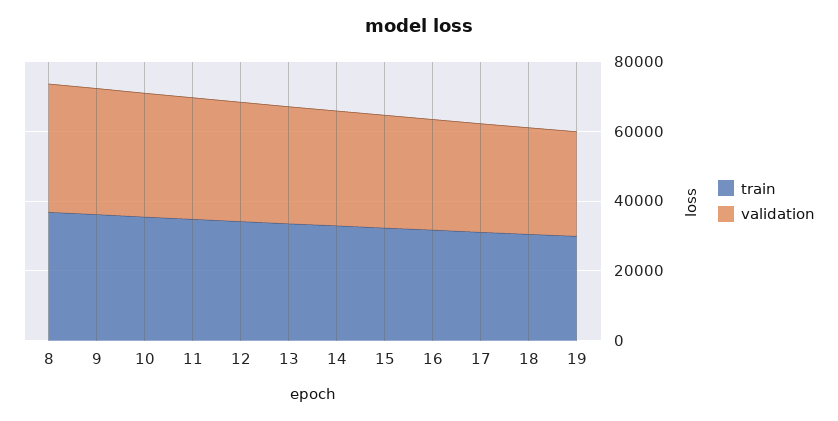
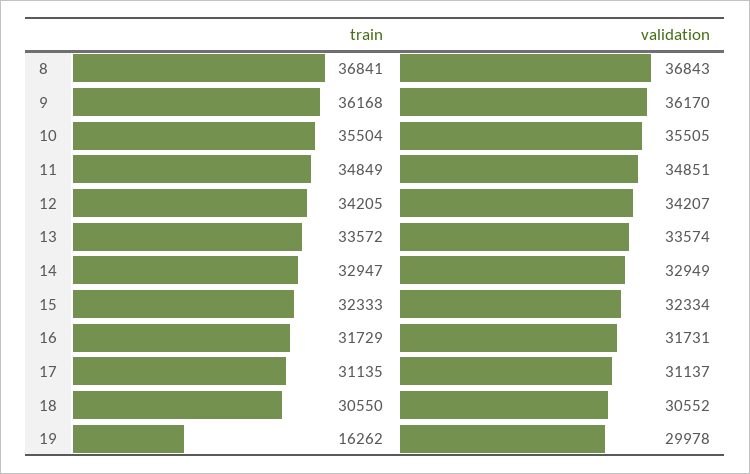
  {
    "train": {
      "8": 36841,
      "9": 36168,
      "10": 35504,
      "11": 34849,
      "12": 34205,
      "13": 33572,
      "14": 32947,
      "15": 32333,
      "16": 31729,
      "17": 31135,
      "18": 30550,
-     "19": 30000
+     "19": 16262
    },
    "validation": {
      "8": 36843,
      "9": 36170,
      "10": 35505,
      "11": 34851,
      "12": 34207,
      "13": 33574,
      "14": 32949,
      "15": 32334,
      "16": 31731,
      "17": 31137,
      "18": 30552,
      "19": 29978
    }
  }

